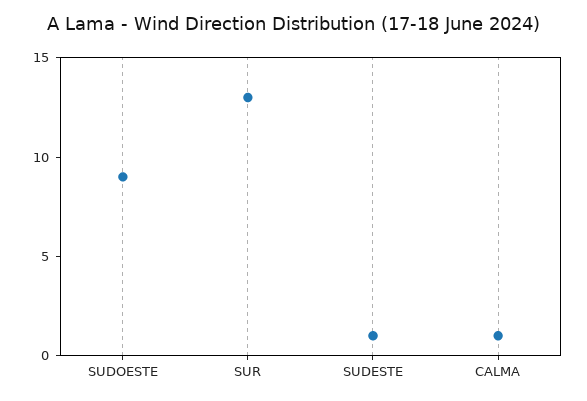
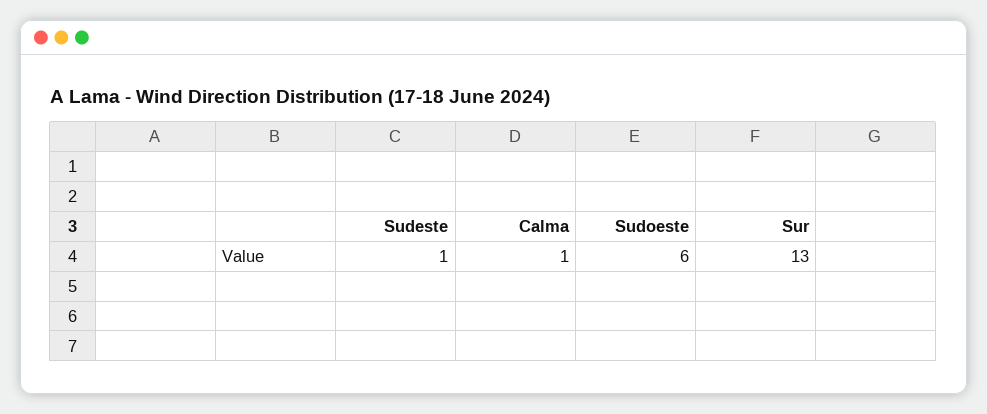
  {
-   "SUDOESTE": 9,
+   "SUDOESTE": 6,
    "SUR": 13,
    "SUDESTE": 1,
    "CALMA": 1
  }

